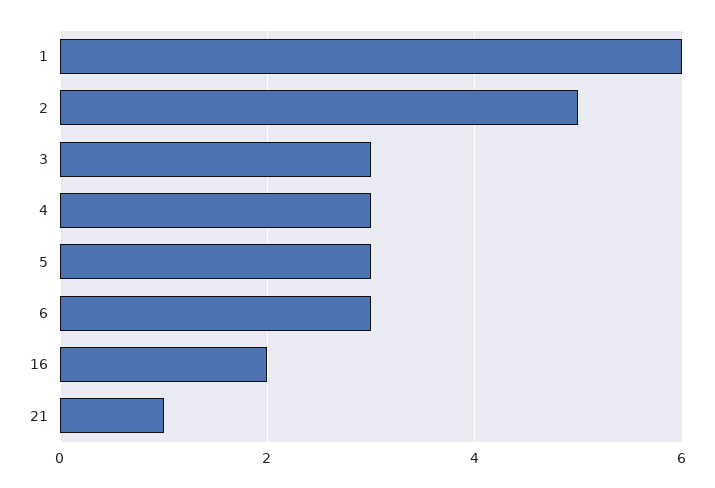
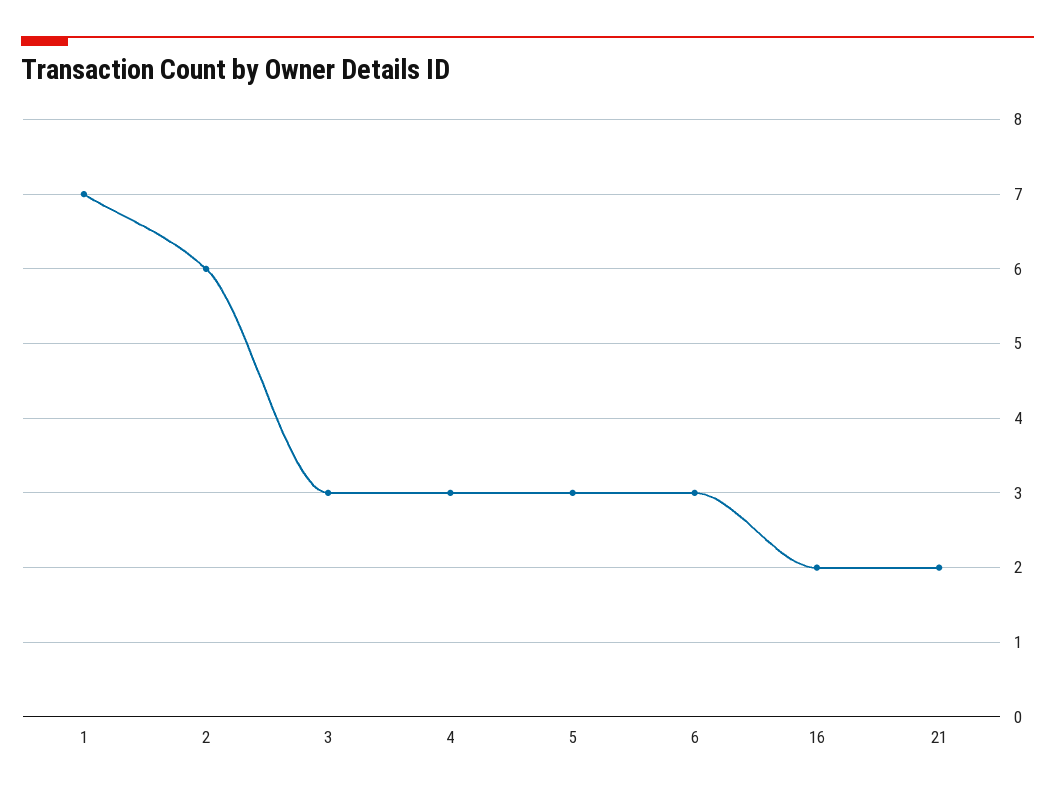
  {
-   "1": 6,
+   "1": 7,
-   "2": 5,
+   "2": 6,
    "3": 3,
    "4": 3,
    "5": 3,
    "6": 3,
    "16": 2,
-   "21": 1
+   "21": 2
  }

